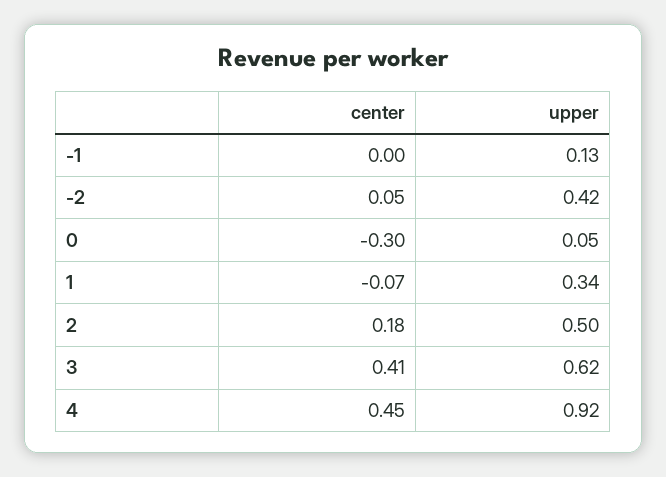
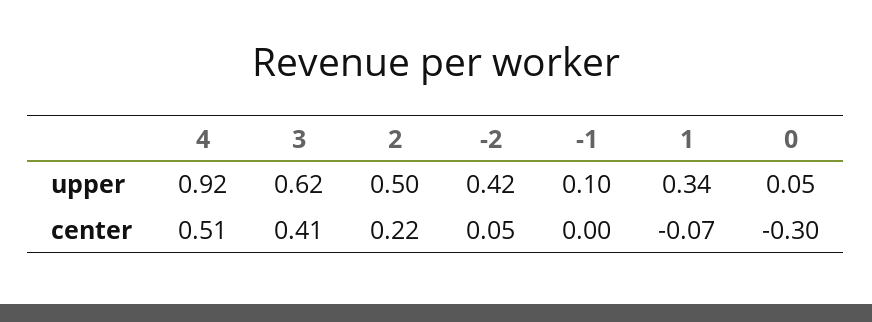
  {
    "center": {
      "-1": 0,
      "-2": 0.05,
      "0": -0.3,
      "1": -0.07,
-     "2": 0.18,
+     "2": 0.22,
      "3": 0.41,
-     "4": 0.45
+     "4": 0.51
    },
    "upper": {
-     "-1": 0.13,
+     "-1": 0.1,
      "-2": 0.42,
      "0": 0.05,
      "1": 0.34,
      "2": 0.5,
      "3": 0.62,
      "4": 0.92
    }
  }

